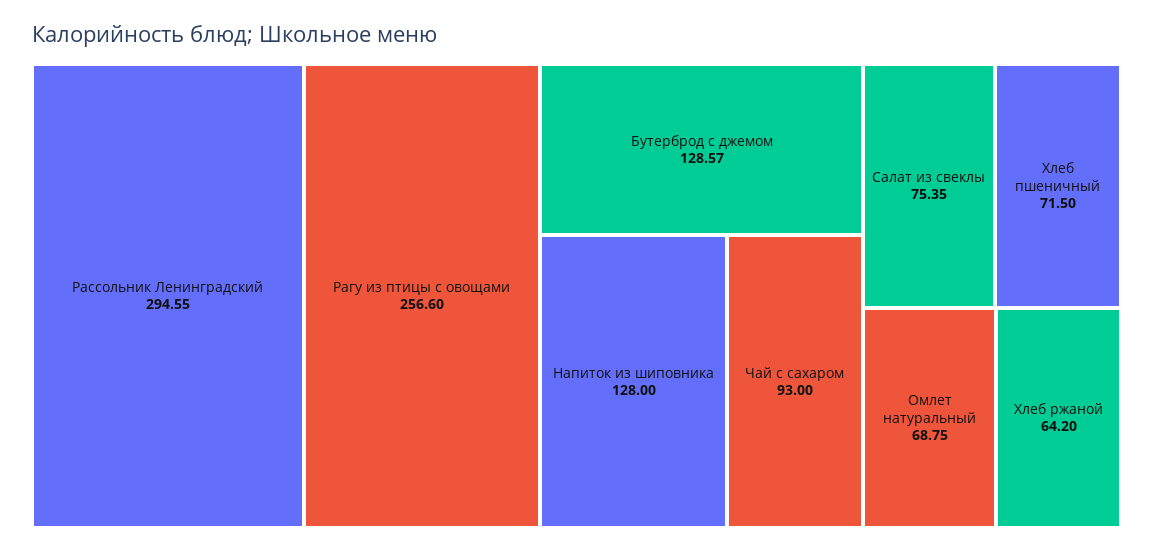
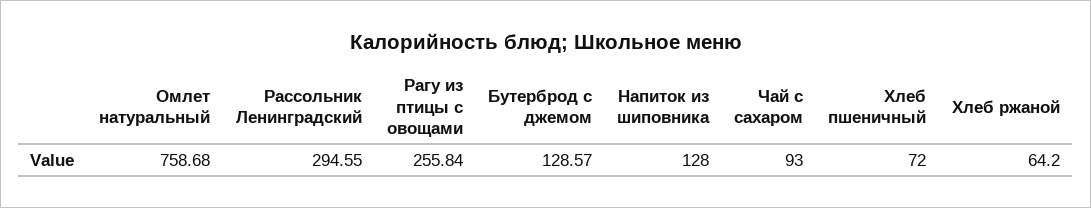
  {
    "Рассольник Ленинградский": 294.55,
-   "Рагу из птицы с овощами": 256.6,
+   "Рагу из птицы с овощами": 255.84,
    "Бутерброд с джемом": 128.57,
    "Напиток из шиповника": 128,
    "Чай с сахаром": 93,
-   "Салат из свеклы": 75.35,
-   "Хлеб пшеничный": 71.5,
+   "Хлеб пшеничный": 72,
-   "Омлет натуральный": 68.75,
+   "Омлет натуральный": 758.68,
    "Хлеб ржаной": 64.2
  }

